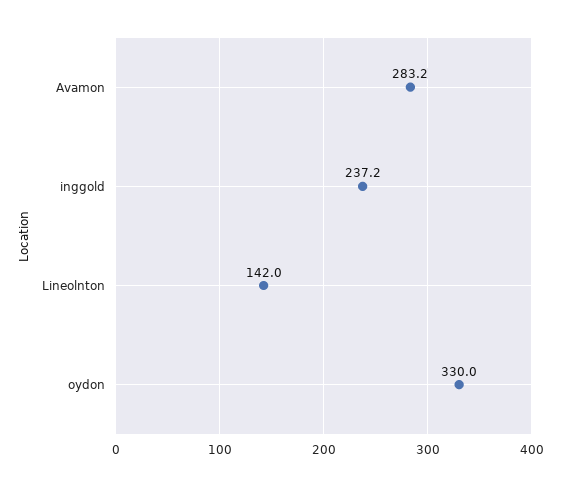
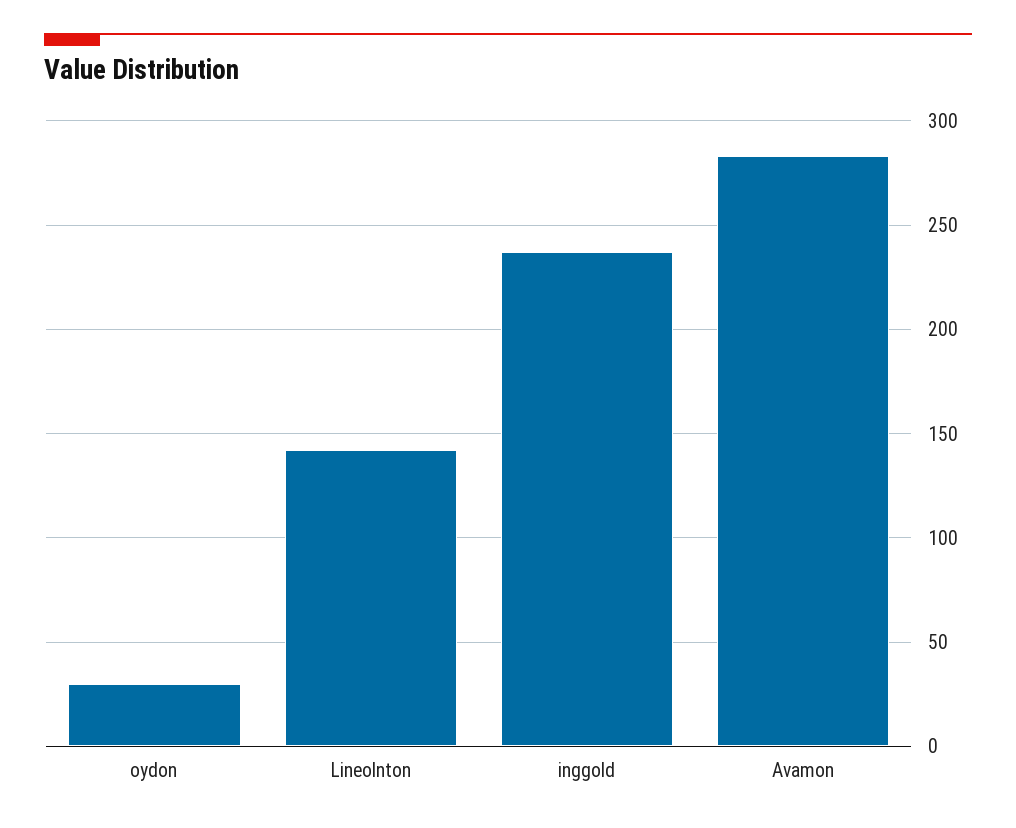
  {
    "Avamon": 283.2,
    "inggold": 237.2,
    "Lineolnton": 142,
-   "oydon": 330
+   "oydon": 30
  }

